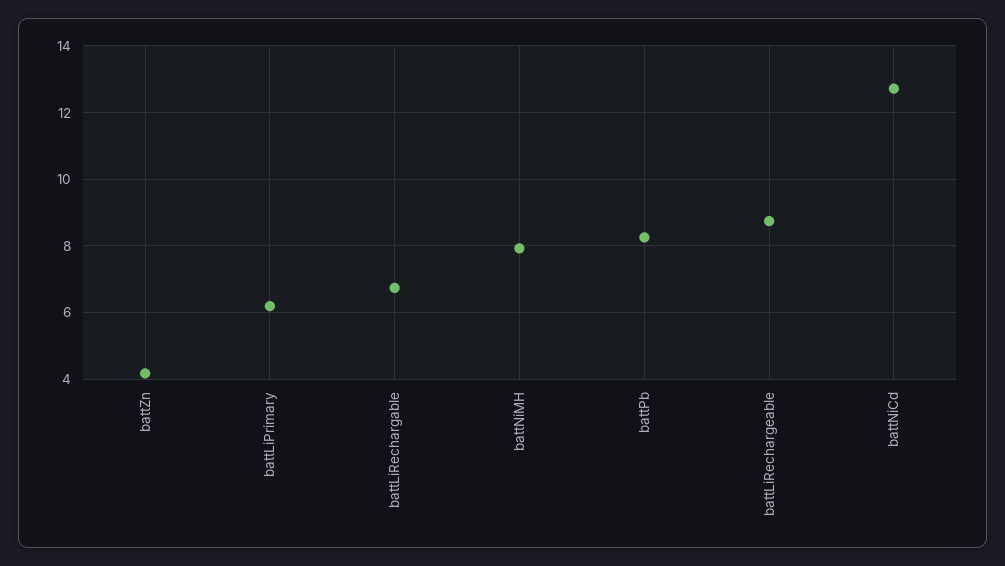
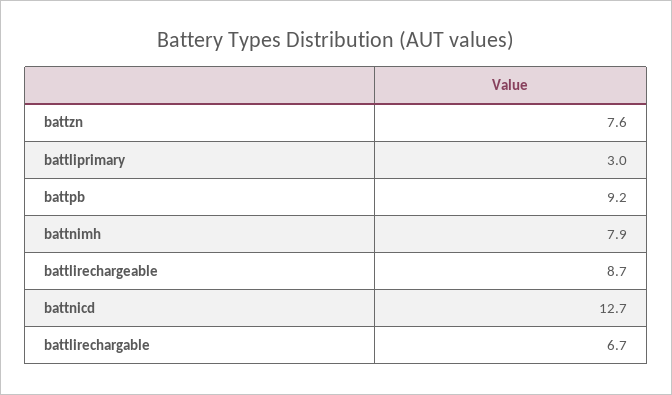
  {
-   "battZn": 4.2,
+   "battZn": 7.6,
-   "battLiPrimary": 6.2,
+   "battLiPrimary": 3,
    "battLiRechargable": 6.7,
    "battNiMH": 7.9,
-   "battPb": 8.2,
+   "battPb": 9.2,
    "battLiRechargeable": 8.7,
    "battNiCd": 12.7
  }

